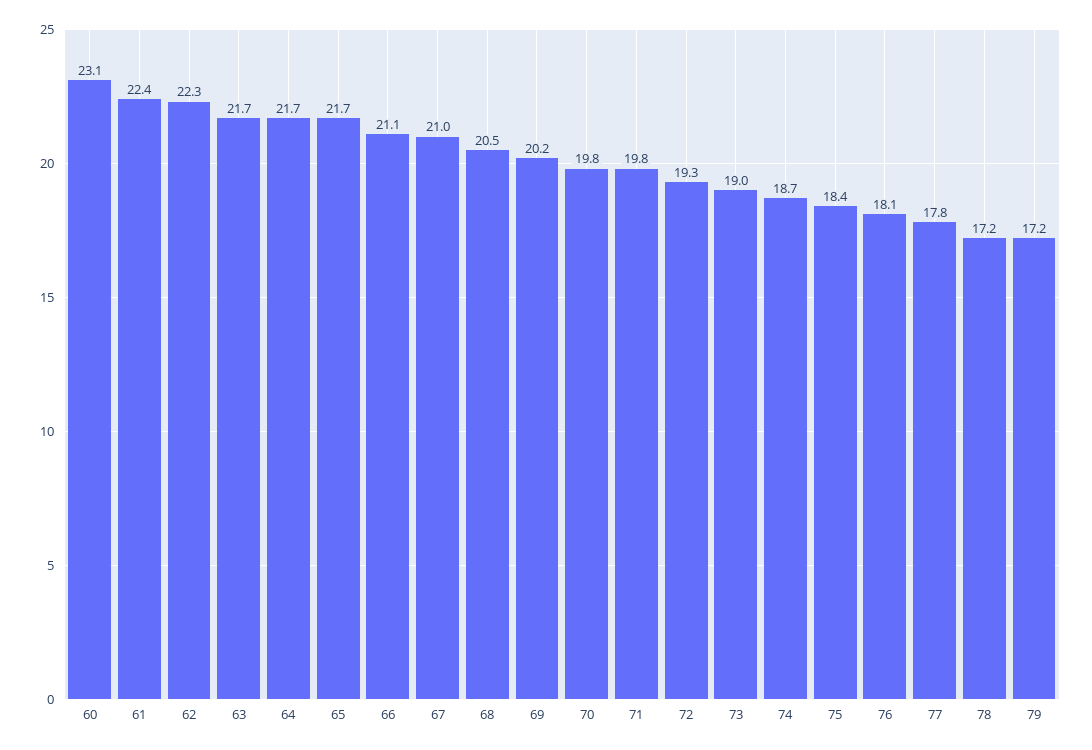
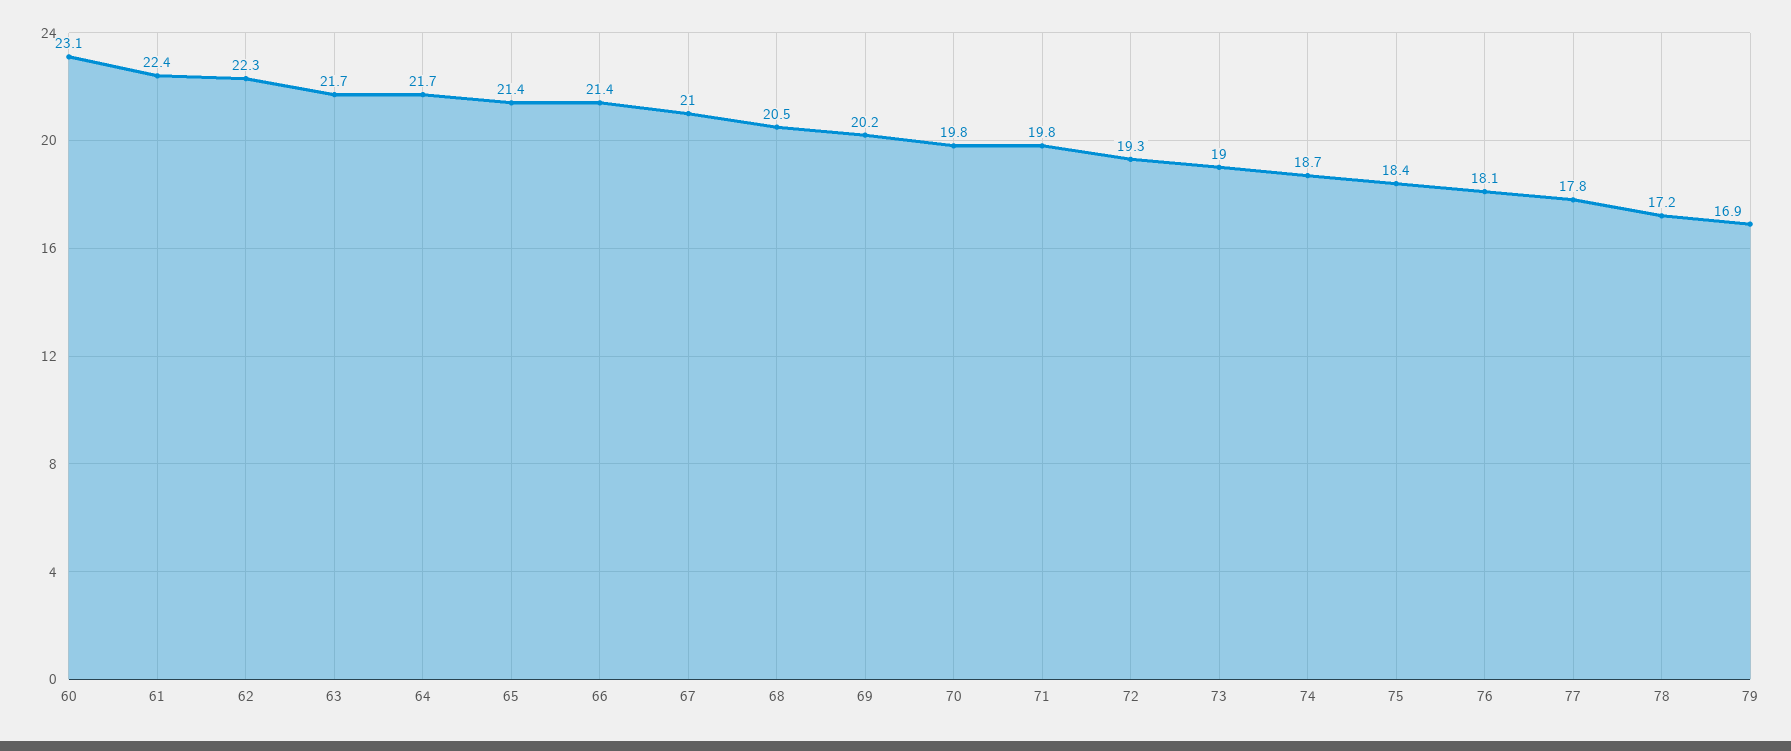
  {
    "60": 23.1,
    "61": 22.4,
    "62": 22.3,
    "63": 21.7,
    "64": 21.7,
-   "65": 21.7,
+   "65": 21.4,
-   "66": 21.1,
+   "66": 21.4,
    "67": 21,
    "68": 20.5,
    "69": 20.2,
    "70": 19.8,
    "71": 19.8,
    "72": 19.3,
    "73": 19,
    "74": 18.7,
    "75": 18.4,
    "76": 18.1,
    "77": 17.8,
    "78": 17.2,
-   "79": 17.2
+   "79": 16.9
  }

